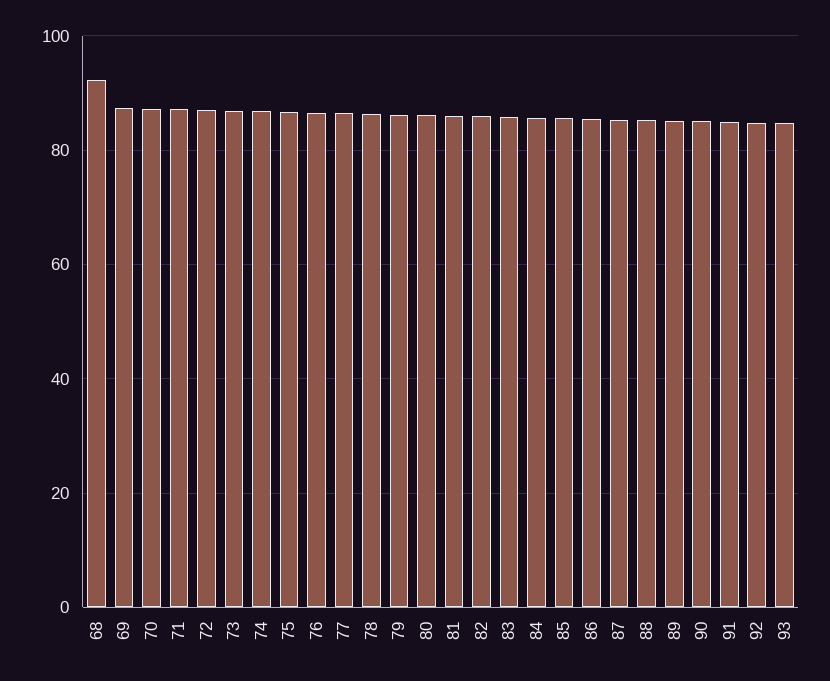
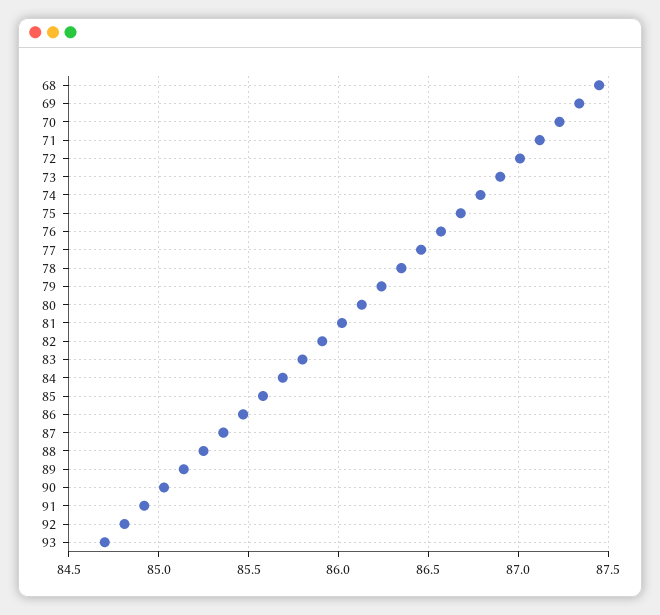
  {
-   "68": 92,
+   "68": 87.45,
    "69": 87.35,
    "70": 87.25,
    "71": 87.1,
    "72": 87,
    "73": 86.9,
    "74": 86.8,
    "75": 86.7,
    "76": 86.55,
    "77": 86.45,
    "78": 86.35,
    "79": 86.25,
    "80": 86.15,
    "81": 86,
    "82": 85.9,
    "83": 85.8,
    "84": 85.7,
    "85": 85.6,
    "86": 85.45,
    "87": 85.35,
    "88": 85.25,
    "89": 85.15,
    "90": 85.05,
    "91": 84.9,
    "92": 84.8,
    "93": 84.7
  }

